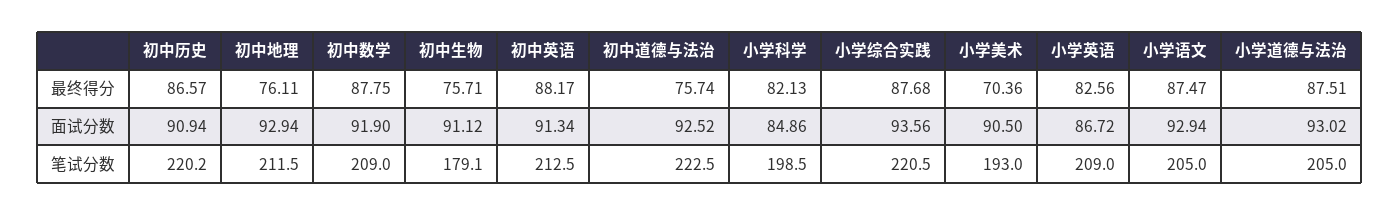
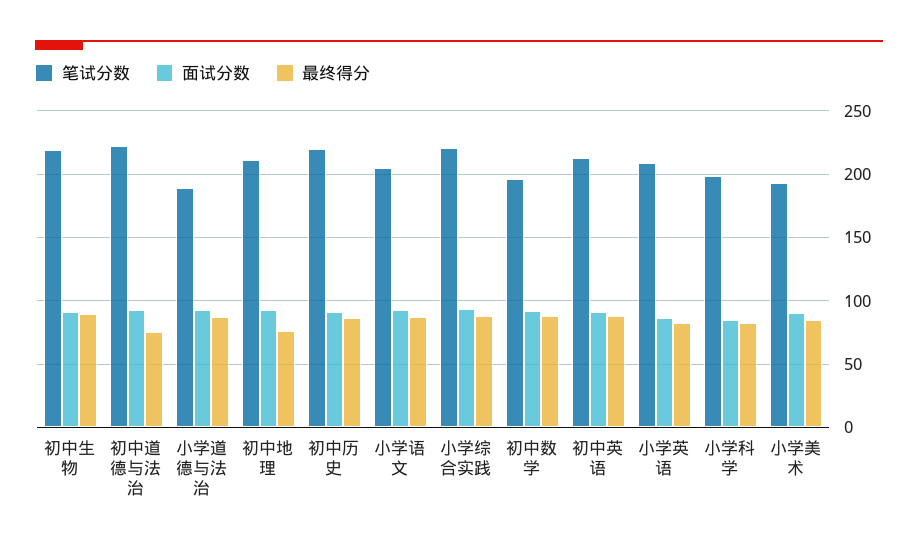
  {
    "最终得分": {
      "初中历史": 86.57,
      "初中地理": 76.11,
      "初中数学": 87.75,
-     "初中生物": 75.71,
+     "初中生物": 90,
      "初中英语": 88.17,
      "初中道德与法治": 75.74,
      "小学科学": 82.13,
      "小学综合实践": 87.68,
-     "小学美术": 70.36,
+     "小学美术": 85,
      "小学英语": 82.56,
      "小学语文": 87.47,
      "小学道德与法治": 87.51
    },
    "面试分数": {
      "初中历史": 90.94,
      "初中地理": 92.94,
      "初中数学": 91.9,
      "初中生物": 91.12,
      "初中英语": 91.34,
      "初中道德与法治": 92.52,
      "小学科学": 84.86,
      "小学综合实践": 93.56,
      "小学美术": 90.5,
      "小学英语": 86.72,
      "小学语文": 92.94,
      "小学道德与法治": 93.02
    },
    "笔试分数": {
      "初中历史": 220.2,
      "初中地理": 211.5,
-     "初中数学": 209,
+     "初中数学": 195,
-     "初中生物": 179.1,
+     "初中生物": 220,
      "初中英语": 212.5,
      "初中道德与法治": 222.5,
      "小学科学": 198.5,
      "小学综合实践": 220.5,
      "小学美术": 193,
      "小学英语": 209,
      "小学语文": 205,
-     "小学道德与法治": 205
+     "小学道德与法治": 190
    }
  }

